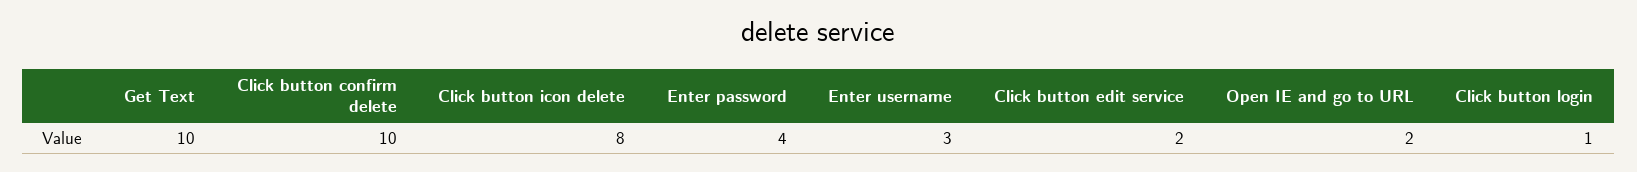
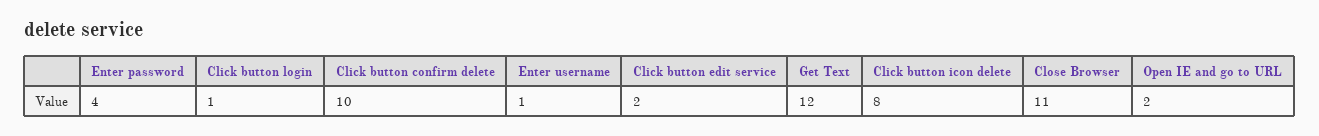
  {
-   "Get Text": 10,
+   "Get Text": 12,
    "Click button confirm delete": 10,
    "Click button icon delete": 8,
    "Enter password": 4,
-   "Enter username": 3,
+   "Enter username": 1,
    "Click button edit service": 2,
    "Open IE and go to URL": 2,
-   "Click button login": 1
+   "Click button login": 1,
+   "Close Browser": 11
  }

